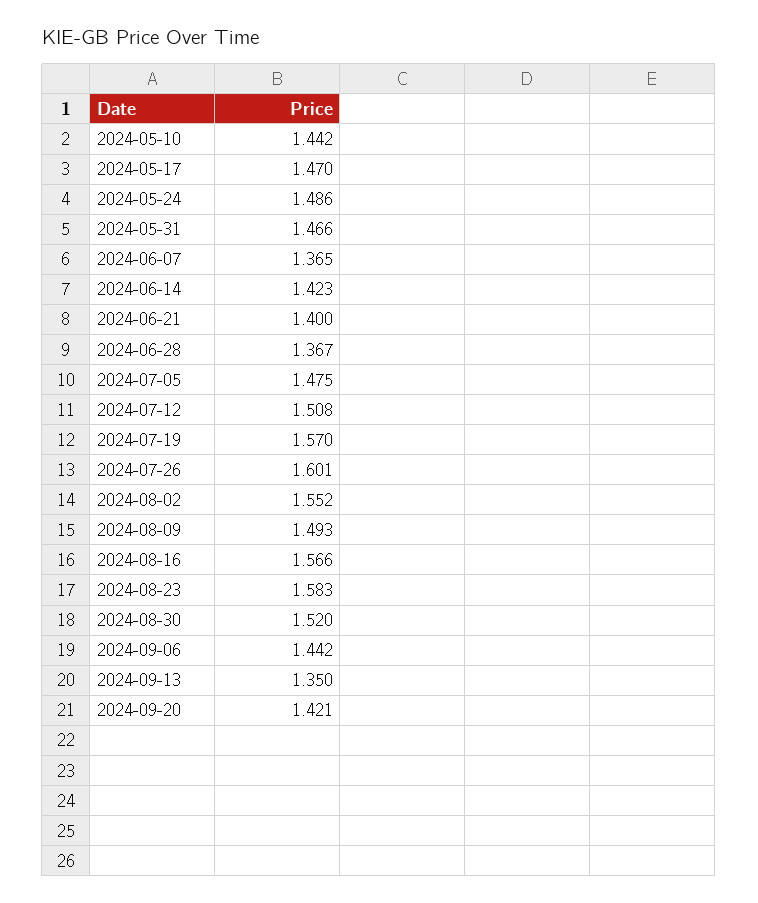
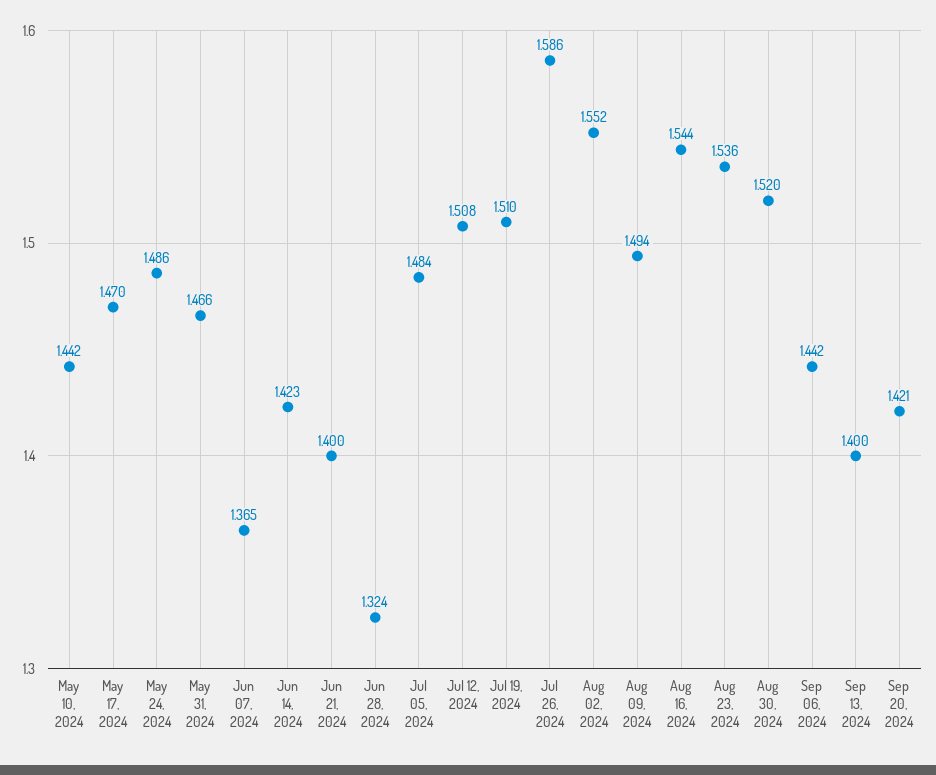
  {
    "2024-05-10": 1.442,
    "2024-05-17": 1.47,
    "2024-05-24": 1.486,
    "2024-05-31": 1.466,
    "2024-06-07": 1.365,
    "2024-06-14": 1.423,
    "2024-06-21": 1.4,
-   "2024-06-28": 1.367,
+   "2024-06-28": 1.324,
-   "2024-07-05": 1.475,
+   "2024-07-05": 1.484,
    "2024-07-12": 1.508,
-   "2024-07-19": 1.57,
+   "2024-07-19": 1.51,
-   "2024-07-26": 1.601,
+   "2024-07-26": 1.586,
    "2024-08-02": 1.552,
-   "2024-08-09": 1.493,
+   "2024-08-09": 1.494,
-   "2024-08-16": 1.566,
+   "2024-08-16": 1.544,
-   "2024-08-23": 1.583,
+   "2024-08-23": 1.536,
    "2024-08-30": 1.52,
    "2024-09-06": 1.442,
-   "2024-09-13": 1.35,
+   "2024-09-13": 1.4,
    "2024-09-20": 1.421
  }

